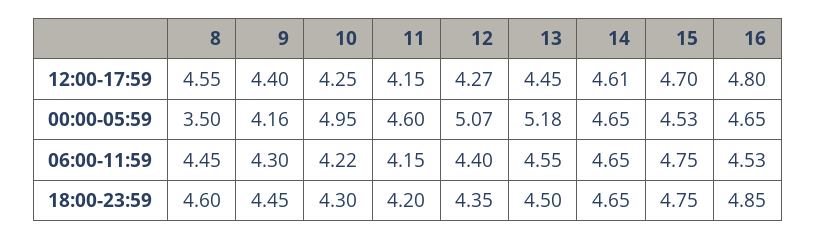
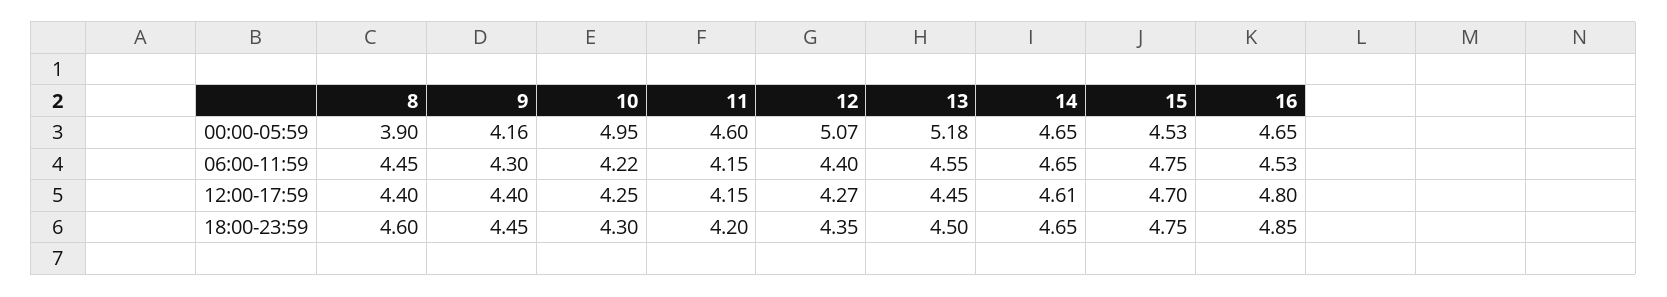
  {
    "8": {
-     "12:00-17:59": 4.55,
+     "12:00-17:59": 4.4,
-     "00:00-05:59": 3.5,
+     "00:00-05:59": 3.9,
      "06:00-11:59": 4.45,
      "18:00-23:59": 4.6
    },
    "9": {
      "12:00-17:59": 4.4,
      "00:00-05:59": 4.16,
      "06:00-11:59": 4.3,
      "18:00-23:59": 4.45
    },
    "10": {
      "12:00-17:59": 4.25,
      "00:00-05:59": 4.95,
      "06:00-11:59": 4.22,
      "18:00-23:59": 4.3
    },
    "11": {
      "12:00-17:59": 4.15,
      "00:00-05:59": 4.6,
      "06:00-11:59": 4.15,
      "18:00-23:59": 4.2
    },
    "12": {
      "12:00-17:59": 4.27,
      "00:00-05:59": 5.07,
      "06:00-11:59": 4.4,
      "18:00-23:59": 4.35
    },
    "13": {
      "12:00-17:59": 4.45,
      "00:00-05:59": 5.18,
      "06:00-11:59": 4.55,
      "18:00-23:59": 4.5
    },
    "14": {
      "12:00-17:59": 4.61,
      "00:00-05:59": 4.65,
      "06:00-11:59": 4.65,
      "18:00-23:59": 4.65
    },
    "15": {
      "12:00-17:59": 4.7,
      "00:00-05:59": 4.53,
      "06:00-11:59": 4.75,
      "18:00-23:59": 4.75
    },
    "16": {
      "12:00-17:59": 4.8,
      "00:00-05:59": 4.65,
      "06:00-11:59": 4.53,
      "18:00-23:59": 4.85
    }
  }

